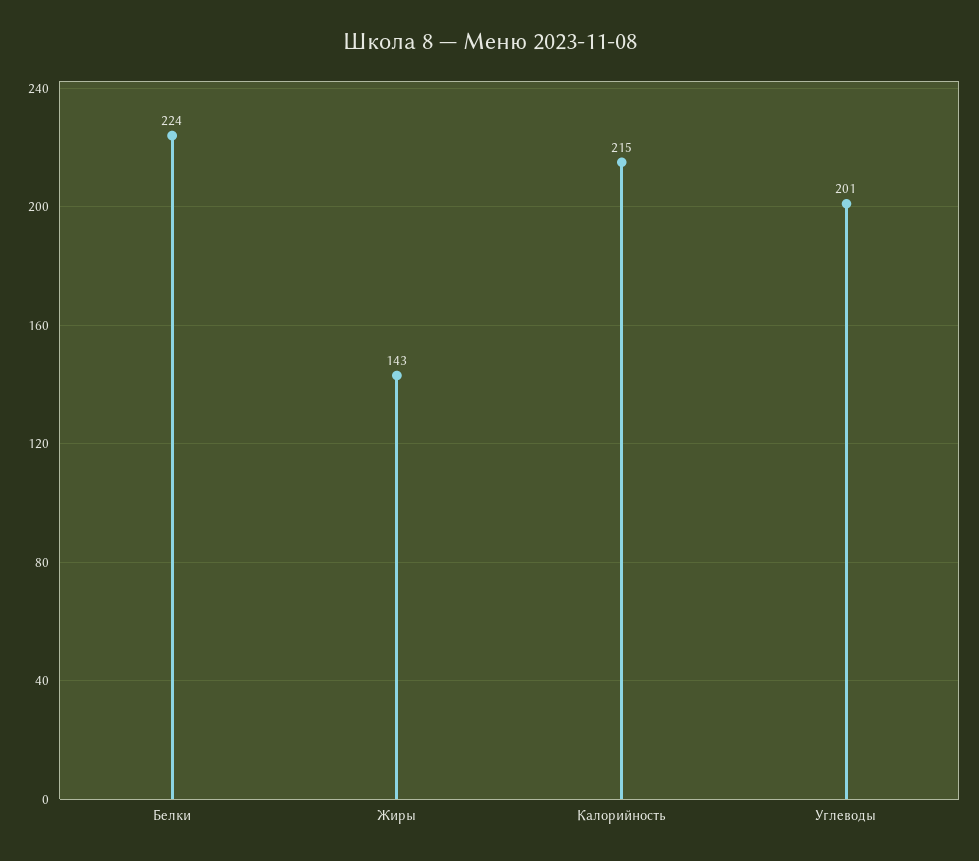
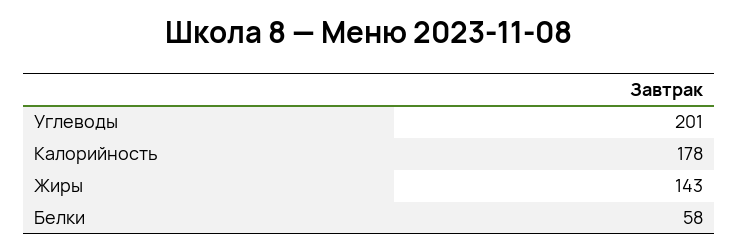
  {
-   "Белки": 224,
+   "Белки": 58,
    "Жиры": 143,
-   "Калорийность": 215,
+   "Калорийность": 178,
    "Углеводы": 201
  }

